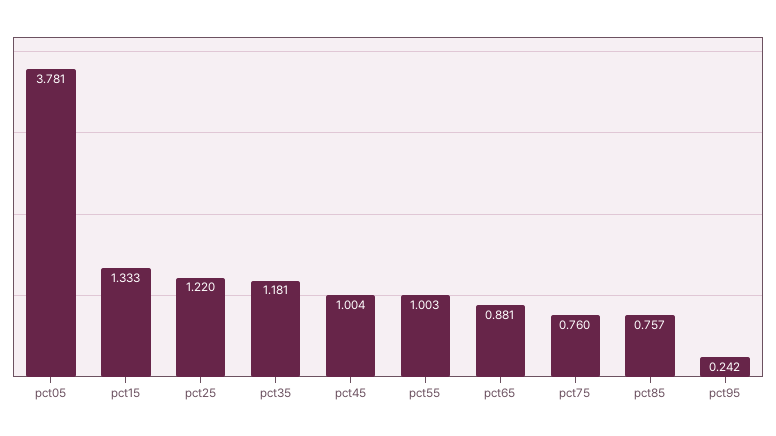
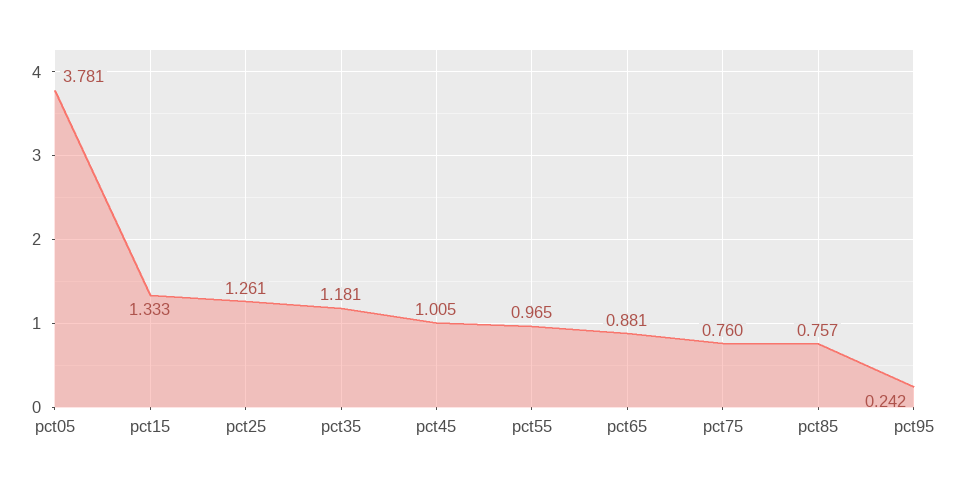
  {
    "pct05": 3.781,
    "pct15": 1.333,
-   "pct25": 1.22,
+   "pct25": 1.261,
    "pct35": 1.181,
-   "pct45": 1.004,
+   "pct45": 1.005,
-   "pct55": 1.003,
+   "pct55": 0.965,
    "pct65": 0.881,
    "pct75": 0.76,
    "pct85": 0.757,
    "pct95": 0.242
  }

